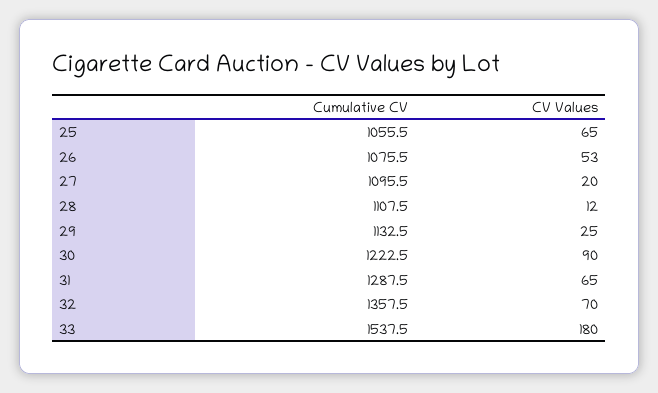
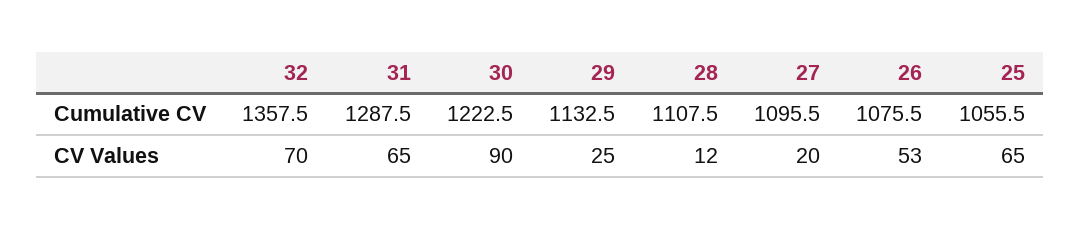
  {
    "Cumulative CV": {
      "25": 1055.5,
      "26": 1075.5,
      "27": 1095.5,
      "28": 1107.5,
      "29": 1132.5,
      "30": 1222.5,
      "31": 1287.5,
-     "32": 1357.5,
+     "32": 1357.5
-     "33": 1537.5
    },
    "CV Values": {
      "25": 65,
      "26": 53,
      "27": 20,
      "28": 12,
      "29": 25,
      "30": 90,
      "31": 65,
-     "32": 70,
+     "32": 70
-     "33": 180
    }
  }

